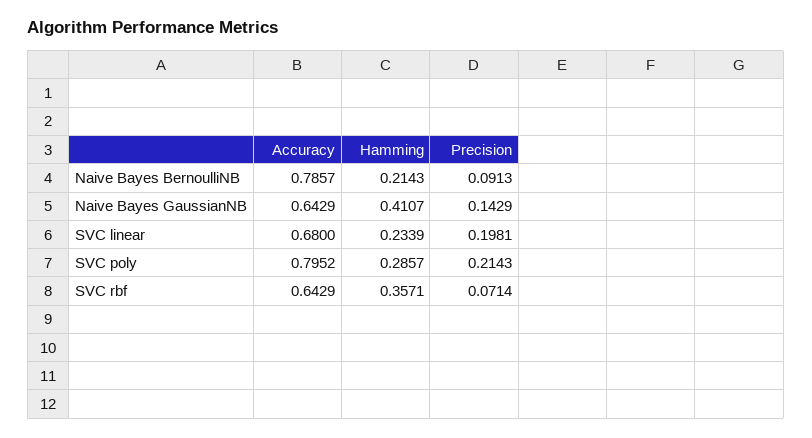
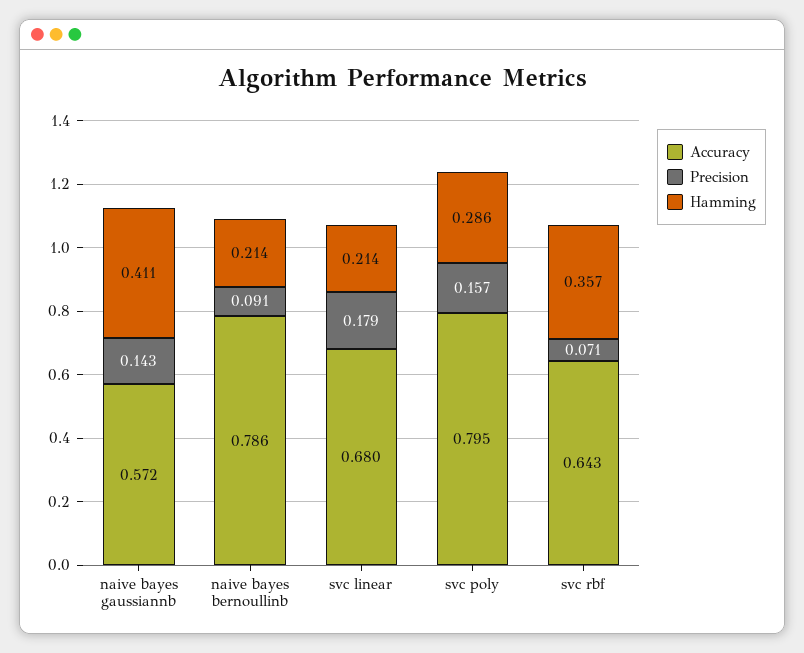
  {
    "Accuracy": {
      "Naive Bayes BernoulliNB": 0.7857,
-     "Naive Bayes GaussianNB": 0.6429,
+     "Naive Bayes GaussianNB": 0.572,
      "SVC linear": 0.68,
      "SVC poly": 0.7952,
      "SVC rbf": 0.6429
    },
    "Hamming": {
      "Naive Bayes BernoulliNB": 0.2143,
      "Naive Bayes GaussianNB": 0.4107,
-     "SVC linear": 0.2339,
+     "SVC linear": 0.214,
      "SVC poly": 0.2857,
      "SVC rbf": 0.3571
    },
    "Precision": {
      "Naive Bayes BernoulliNB": 0.0913,
      "Naive Bayes GaussianNB": 0.1429,
-     "SVC linear": 0.1981,
+     "SVC linear": 0.179,
-     "SVC poly": 0.2143,
+     "SVC poly": 0.157,
      "SVC rbf": 0.0714
    }
  }

